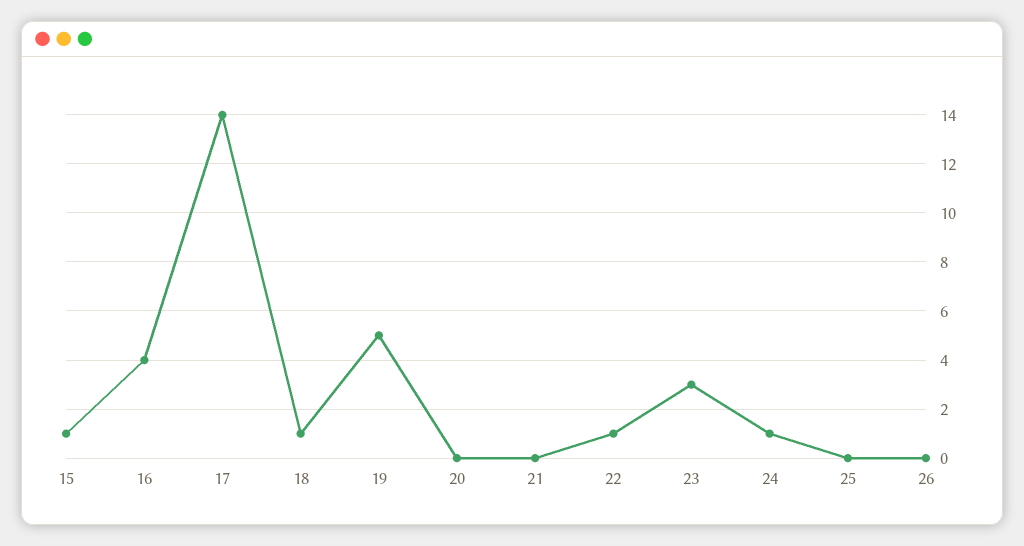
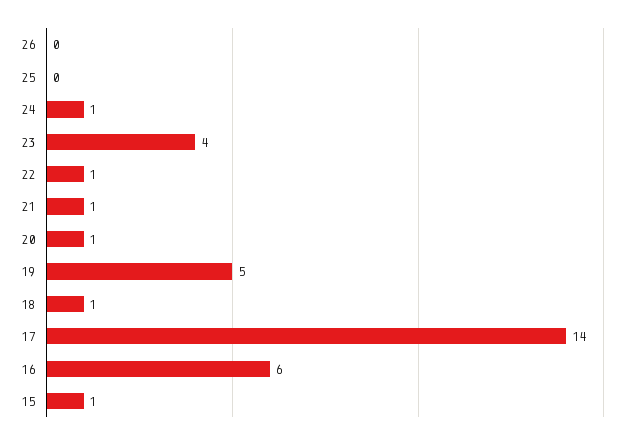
  {
    "15": 1,
-   "16": 4,
+   "16": 6,
    "17": 14,
    "18": 1,
    "19": 5,
-   "20": 0,
+   "20": 1,
-   "21": 0,
+   "21": 1,
    "22": 1,
-   "23": 3,
+   "23": 4,
    "24": 1,
    "25": 0,
    "26": 0
  }

